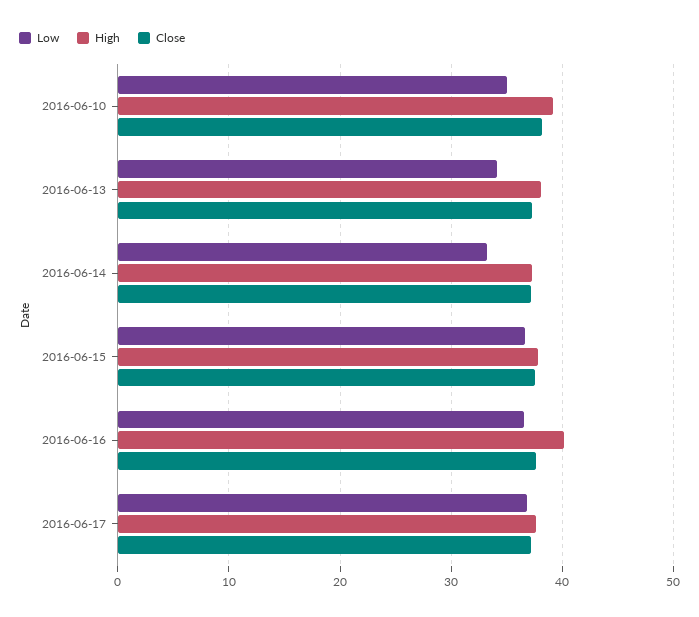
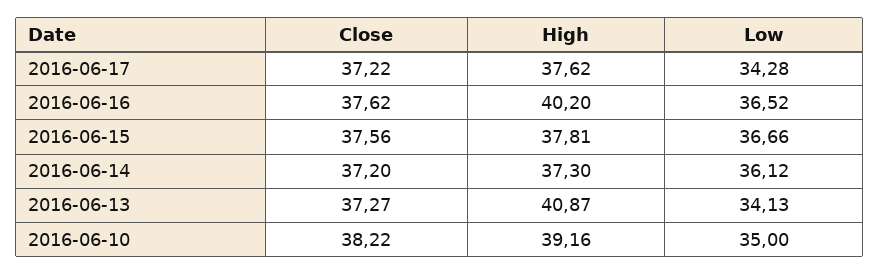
  {
    "Low": {
      "2016-06-10": 35,
      "2016-06-13": 34.13,
-     "2016-06-14": 33,
+     "2016-06-14": 36.12,
      "2016-06-15": 36.66,
      "2016-06-16": 36.52,
-     "2016-06-17": 37
+     "2016-06-17": 34.28
    },
    "High": {
      "2016-06-10": 39.16,
-     "2016-06-13": 38,
+     "2016-06-13": 40.87,
      "2016-06-14": 37.3,
      "2016-06-15": 37.81,
      "2016-06-16": 40.2,
      "2016-06-17": 37.62
    },
    "Close": {
      "2016-06-10": 38.22,
      "2016-06-13": 37.27,
      "2016-06-14": 37.2,
      "2016-06-15": 37.56,
      "2016-06-16": 37.62,
      "2016-06-17": 37.22
    }
  }

